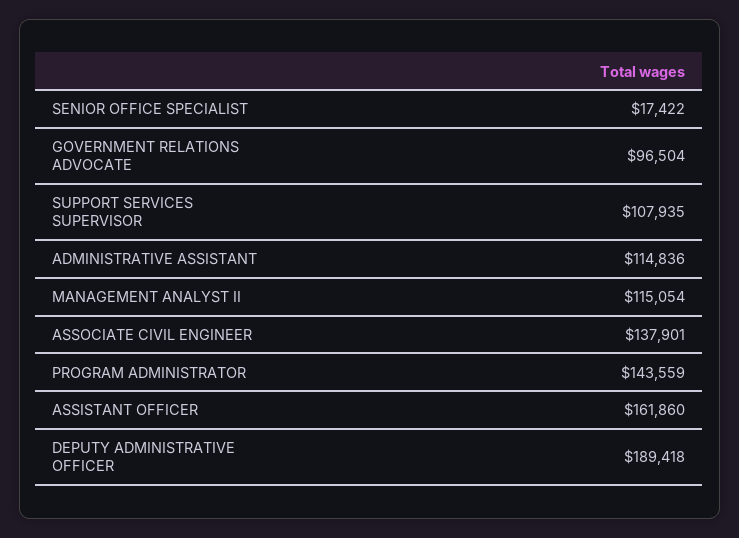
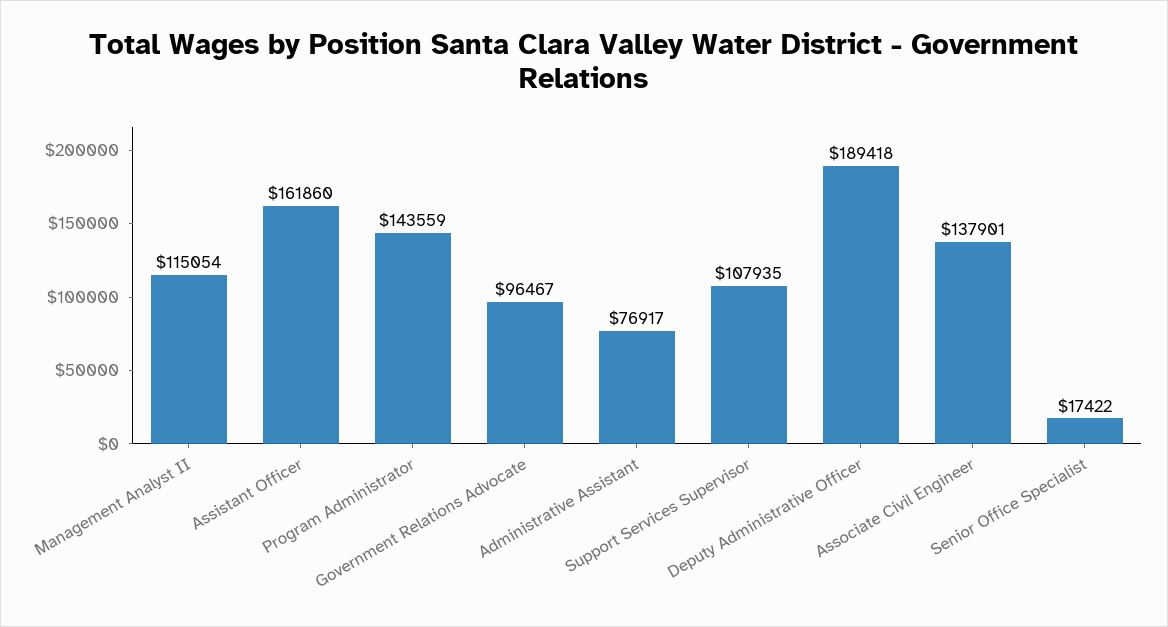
  {
    "SENIOR OFFICE SPECIALIST": 17422,
-   "GOVERNMENT RELATIONS ADVOCATE": 96504,
+   "GOVERNMENT RELATIONS ADVOCATE": 96467,
    "SUPPORT SERVICES SUPERVISOR": 107935,
-   "ADMINISTRATIVE ASSISTANT": 114836,
+   "ADMINISTRATIVE ASSISTANT": 76917,
    "MANAGEMENT ANALYST II": 115054,
    "ASSOCIATE CIVIL ENGINEER": 137901,
    "PROGRAM ADMINISTRATOR": 143559,
    "ASSISTANT OFFICER": 161860,
    "DEPUTY ADMINISTRATIVE OFFICER": 189418
  }

